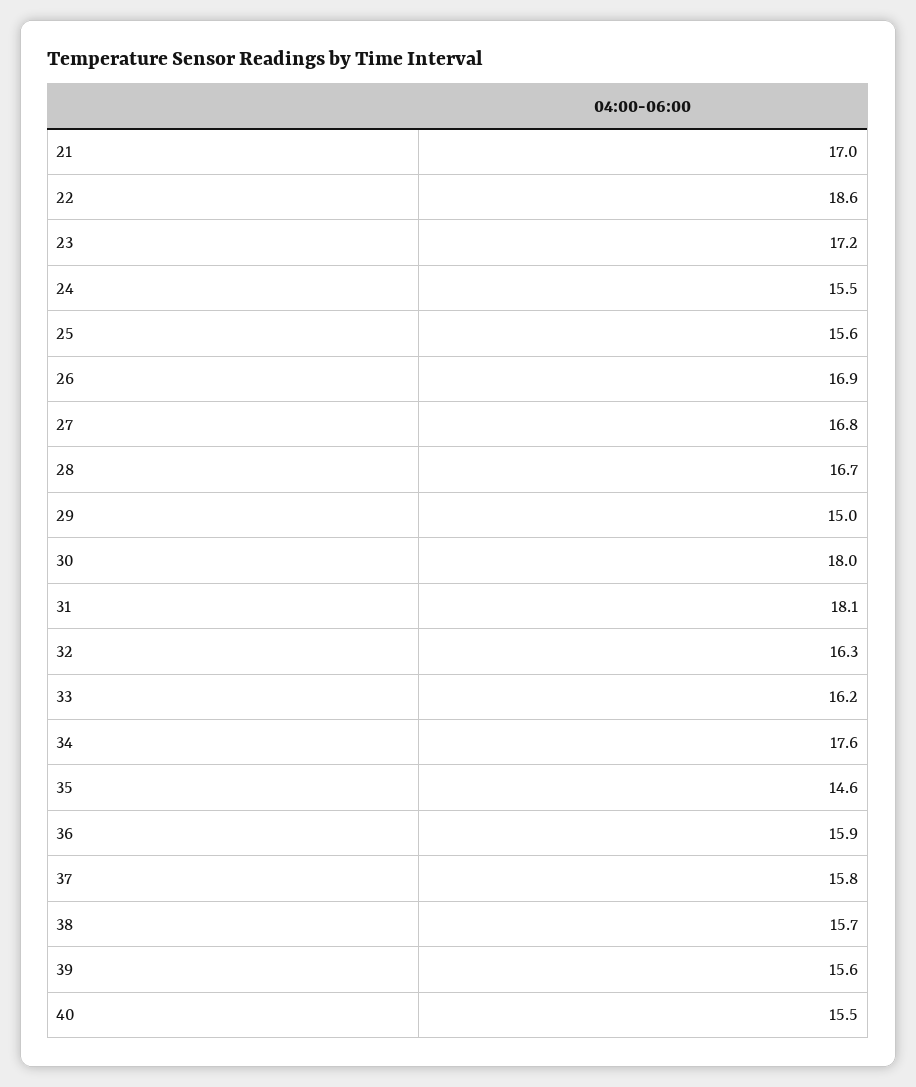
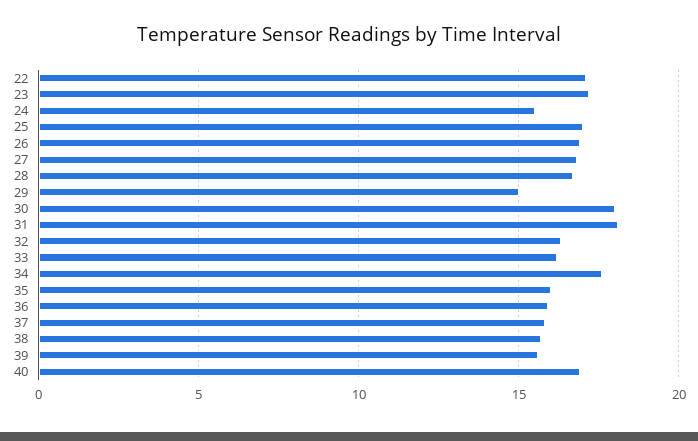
  {
-   "21": 17,
-   "22": 18.6,
+   "22": 17,
    "23": 17.2,
    "24": 15.5,
-   "25": 15.6,
+   "25": 17,
    "26": 16.9,
    "27": 16.8,
    "28": 16.7,
    "29": 15,
    "30": 18,
    "31": 18.1,
    "32": 16.3,
    "33": 16.2,
    "34": 17.6,
-   "35": 14.6,
+   "35": 16,
    "36": 15.9,
    "37": 15.8,
    "38": 15.7,
    "39": 15.6,
-   "40": 15.5
+   "40": 17
  }

